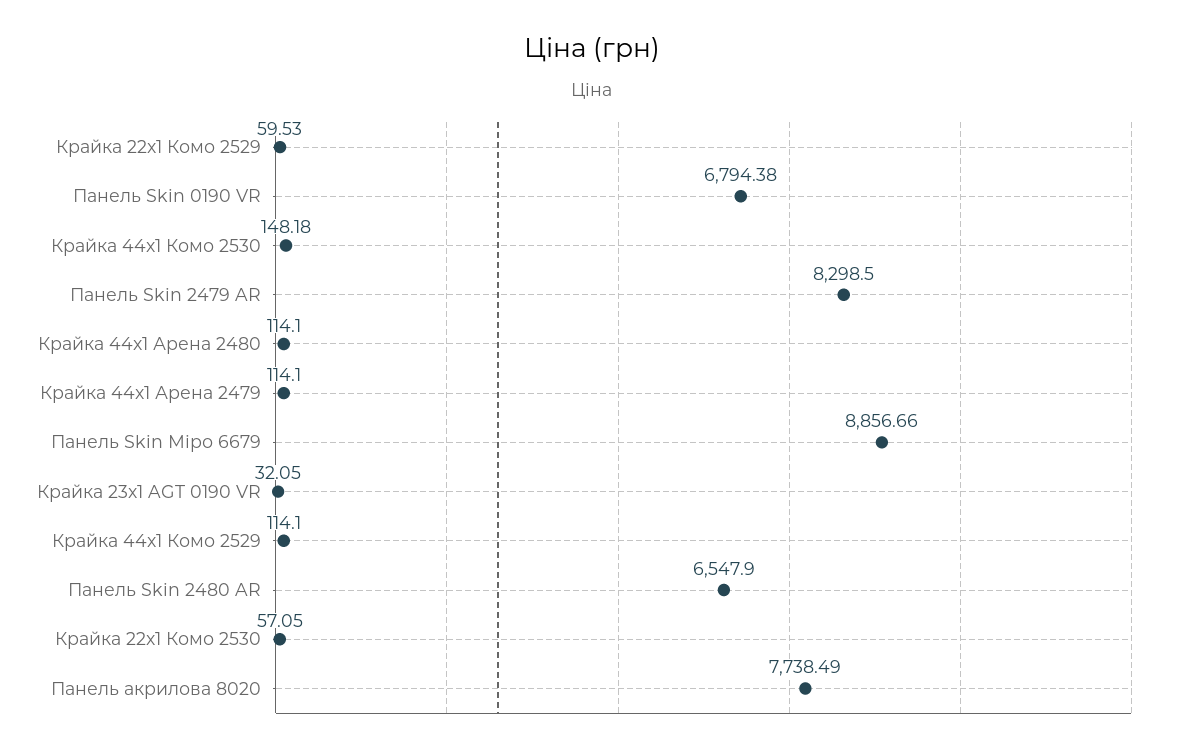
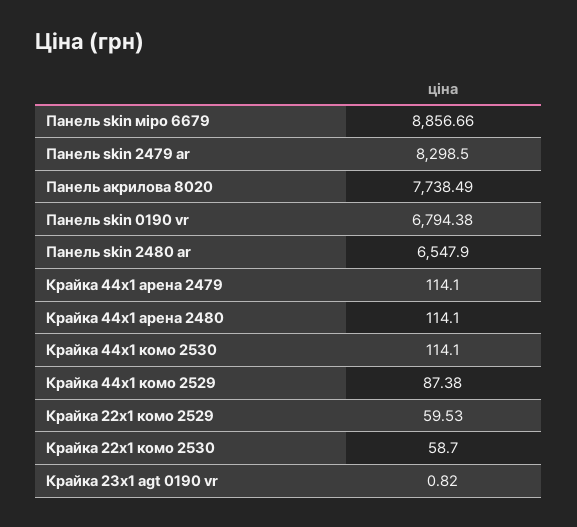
  {
    "Крайка 22x1 Комо 2529": 59.53,
    "Панель Skin 0190 VR": 6794.38,
-   "Крайка 44x1 Комо 2530": 148.18,
+   "Крайка 44x1 Комо 2530": 114.1,
    "Панель Skin 2479 AR": 8298.5,
    "Крайка 44x1 Арена 2480": 114.1,
    "Крайка 44x1 Арена 2479": 114.1,
    "Панель Skin Міро 6679": 8856.66,
-   "Крайка 23x1 AGT 0190 VR": 32.05,
+   "Крайка 23x1 AGT 0190 VR": 0.82,
-   "Крайка 44x1 Комо 2529": 114.1,
+   "Крайка 44x1 Комо 2529": 87.38,
    "Панель Skin 2480 AR": 6547.9,
-   "Крайка 22x1 Комо 2530": 57.05,
+   "Крайка 22x1 Комо 2530": 58.7,
    "Панель акрилова 8020": 7738.49
  }

